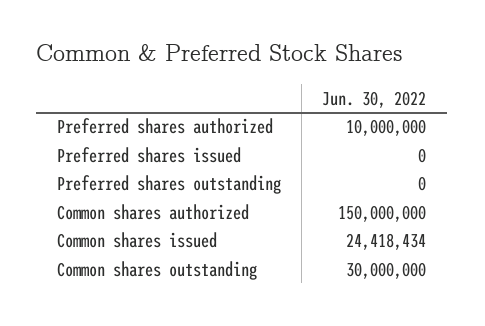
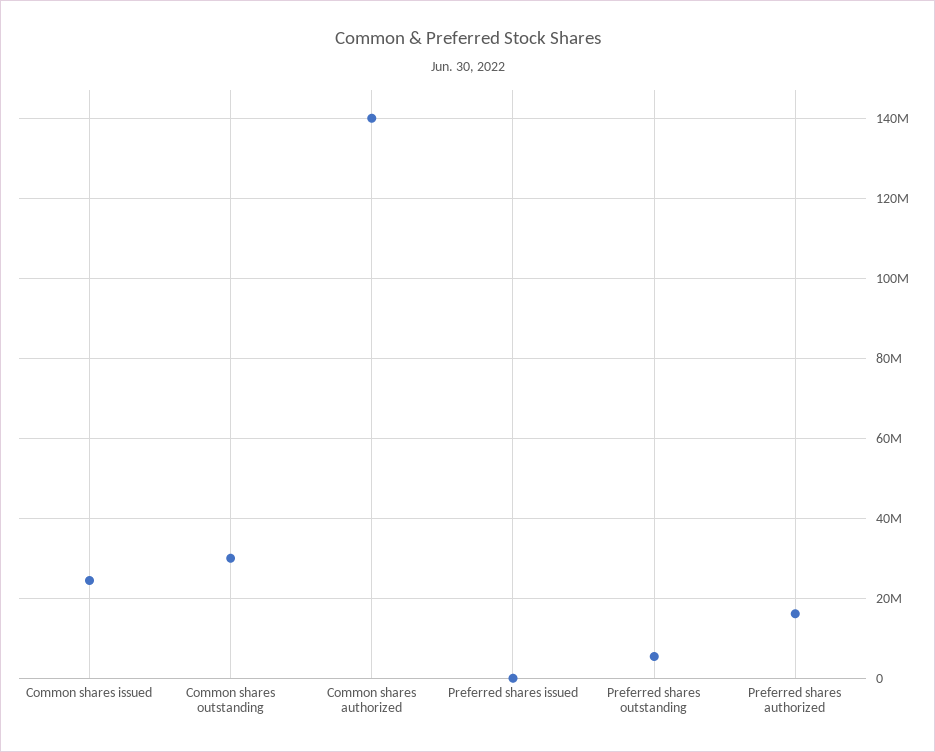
  {
-   "Preferred shares authorized": 10000000,
+   "Preferred shares authorized": 16000000,
    "Preferred shares issued": 0,
-   "Preferred shares outstanding": 0,
+   "Preferred shares outstanding": 6000000,
-   "Common shares authorized": 150000000,
+   "Common shares authorized": 140000000,
    "Common shares issued": 24418434,
    "Common shares outstanding": 30000000
  }

